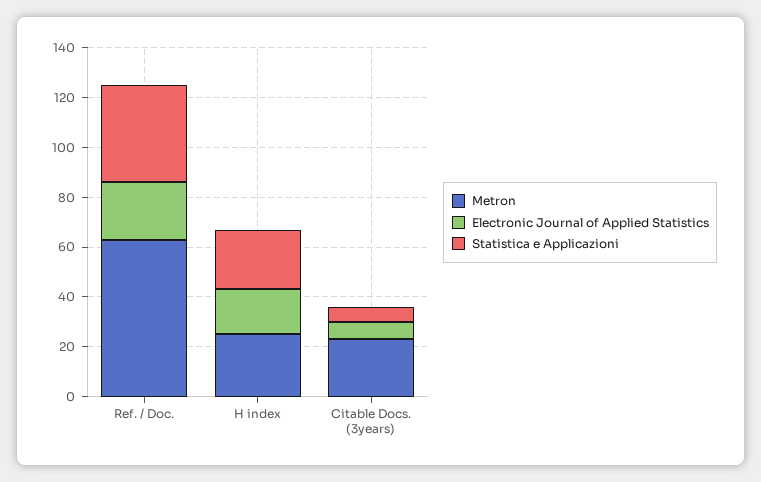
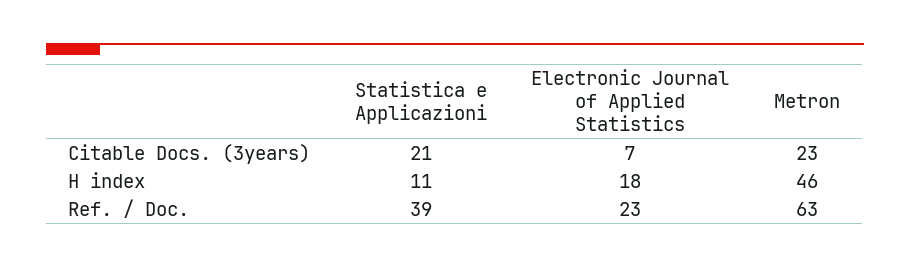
  {
    "Metron": {
      "Ref. / Doc.": 63,
-     "H index": 25,
+     "H index": 46,
      "Citable Docs. (3years)": 23
    },
    "Electronic Journal of Applied Statistics": {
      "Ref. / Doc.": 23,
      "H index": 18,
      "Citable Docs. (3years)": 7
    },
    "Statistica e Applicazioni": {
      "Ref. / Doc.": 39,
-     "H index": 25,
+     "H index": 11,
-     "Citable Docs. (3years)": 5
+     "Citable Docs. (3years)": 21
    }
  }

